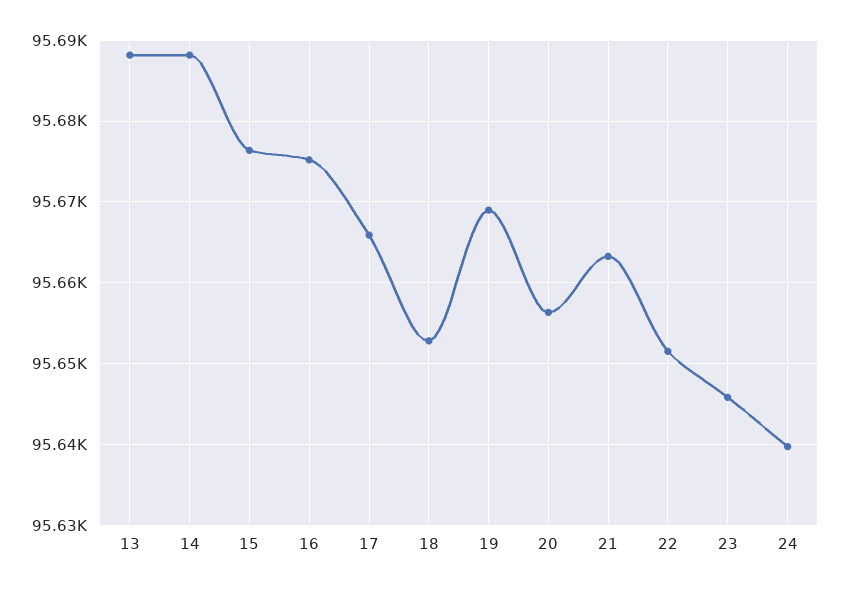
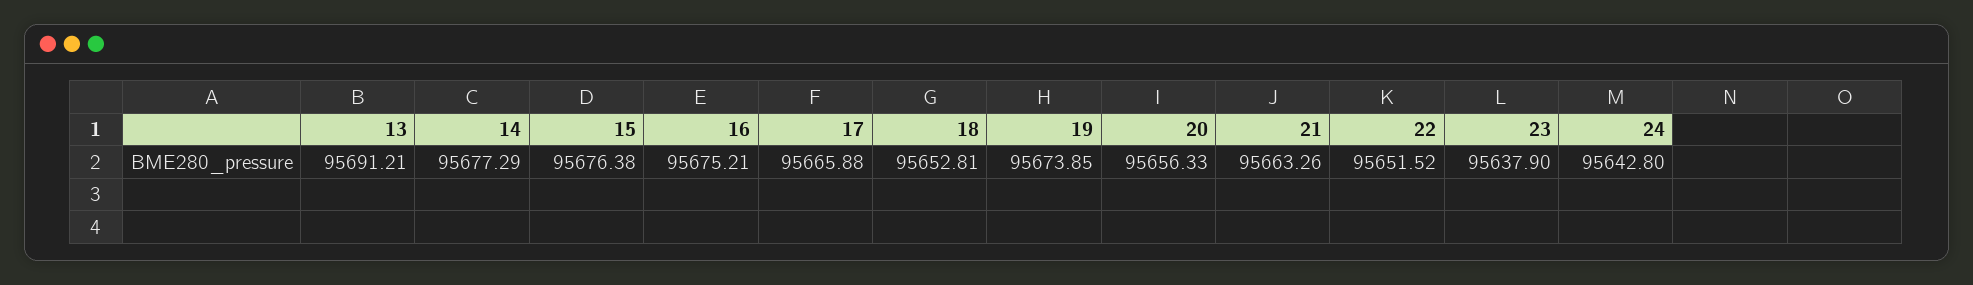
  {
-   "13": 95688,
+   "13": 95691.21,
-   "14": 95688,
+   "14": 95677.29,
    "15": 95676.38,
    "16": 95675.21,
    "17": 95665.88,
    "18": 95652.81,
-   "19": 95669,
+   "19": 95673.85,
    "20": 95656.33,
    "21": 95663.26,
    "22": 95651.52,
-   "23": 95646,
+   "23": 95637.9,
-   "24": 95640
+   "24": 95642.8
  }

